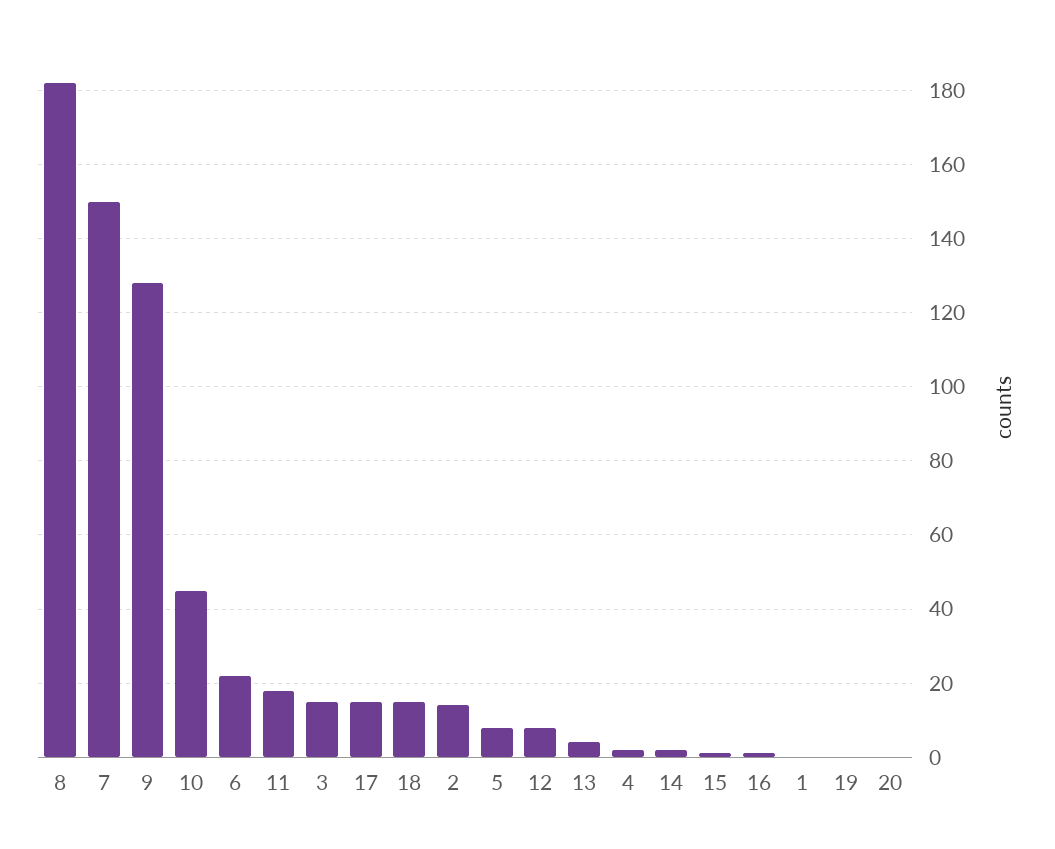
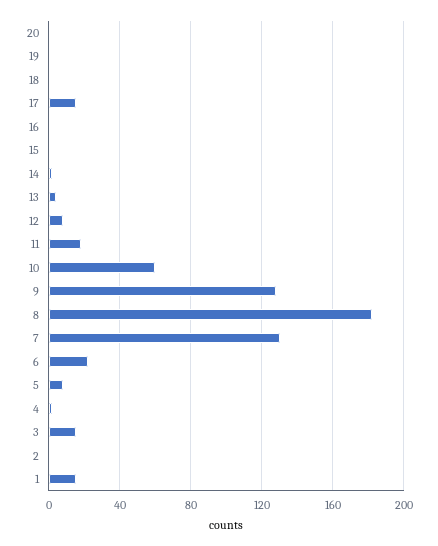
  {
    "8": 180,
-   "7": 150,
+   "7": 130,
    "9": 130,
-   "10": 45,
+   "10": 60,
    "6": 20,
    "11": 20,
    "3": 15,
    "17": 15,
-   "18": 15,
+   "18": 0,
-   "2": 15,
+   "2": 0,
    "5": 10,
    "12": 10,
    "13": 5,
    "4": 0,
    "14": 0,
    "15": 0,
    "16": 0,
-   "1": 0,
+   "1": 15,
    "19": 0,
    "20": 0
  }

